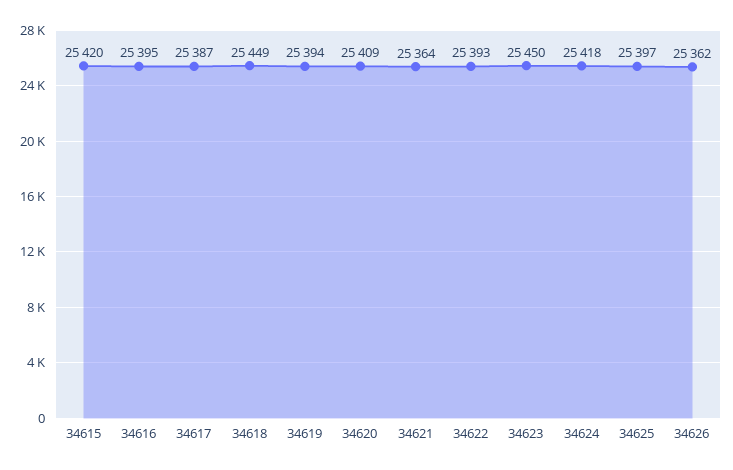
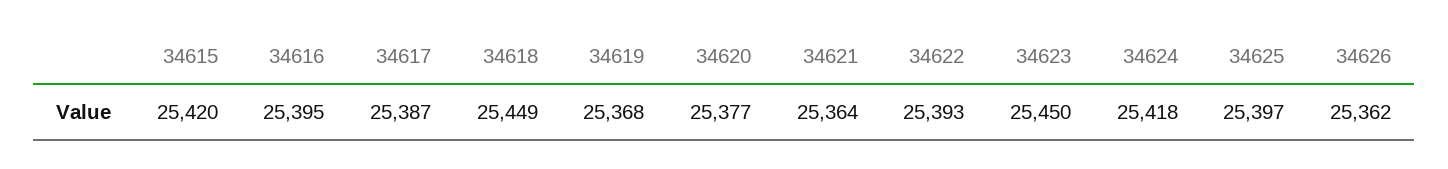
  {
    "34615": 25420,
    "34616": 25395,
    "34617": 25387,
    "34618": 25449,
-   "34619": 25394,
+   "34619": 25368,
-   "34620": 25409,
+   "34620": 25377,
    "34621": 25364,
    "34622": 25393,
    "34623": 25450,
    "34624": 25418,
    "34625": 25397,
    "34626": 25362
  }

